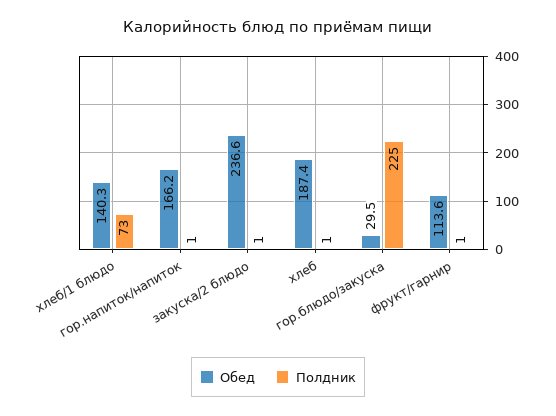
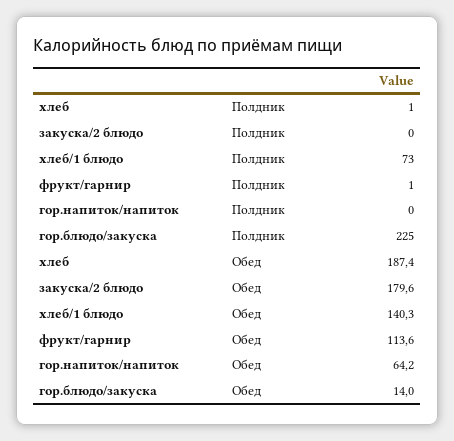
  {
    "Обед": {
      "хлеб/1 блюдо": 140.3,
-     "гор.напиток/напиток": 166.2,
+     "гор.напиток/напиток": 64.2,
-     "закуска/2 блюдо": 236.6,
+     "закуска/2 блюдо": 179.6,
      "хлеб": 187.4,
-     "гор.блюдо/закуска": 29.5,
+     "гор.блюдо/закуска": 14,
      "фрукт/гарнир": 113.6
    },
    "Полдник": {
      "хлеб/1 блюдо": 73,
-     "гор.напиток/напиток": 1,
+     "гор.напиток/напиток": 0,
-     "закуска/2 блюдо": 1,
+     "закуска/2 блюдо": 0,
      "хлеб": 1,
      "гор.блюдо/закуска": 225,
      "фрукт/гарнир": 1
    }
  }

